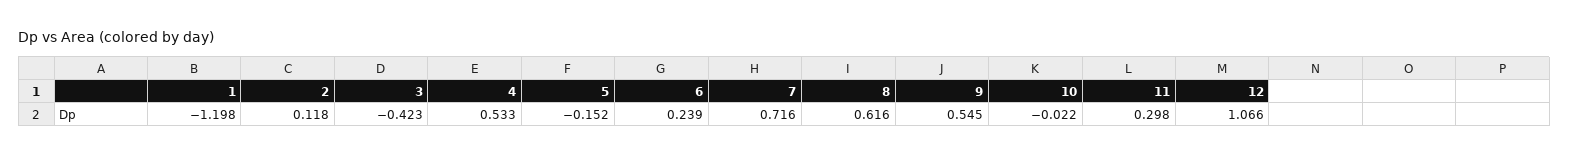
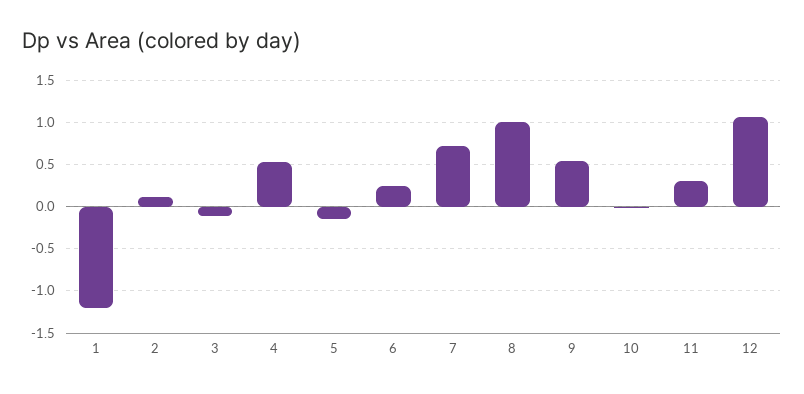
  {
    "1": -1.198,
    "2": 0.118,
-   "3": -0.423,
+   "3": -0.1,
    "4": 0.533,
    "5": -0.152,
    "6": 0.239,
    "7": 0.716,
-   "8": 0.616,
+   "8": 1,
    "9": 0.545,
    "10": -0.022,
    "11": 0.298,
    "12": 1.066
  }

